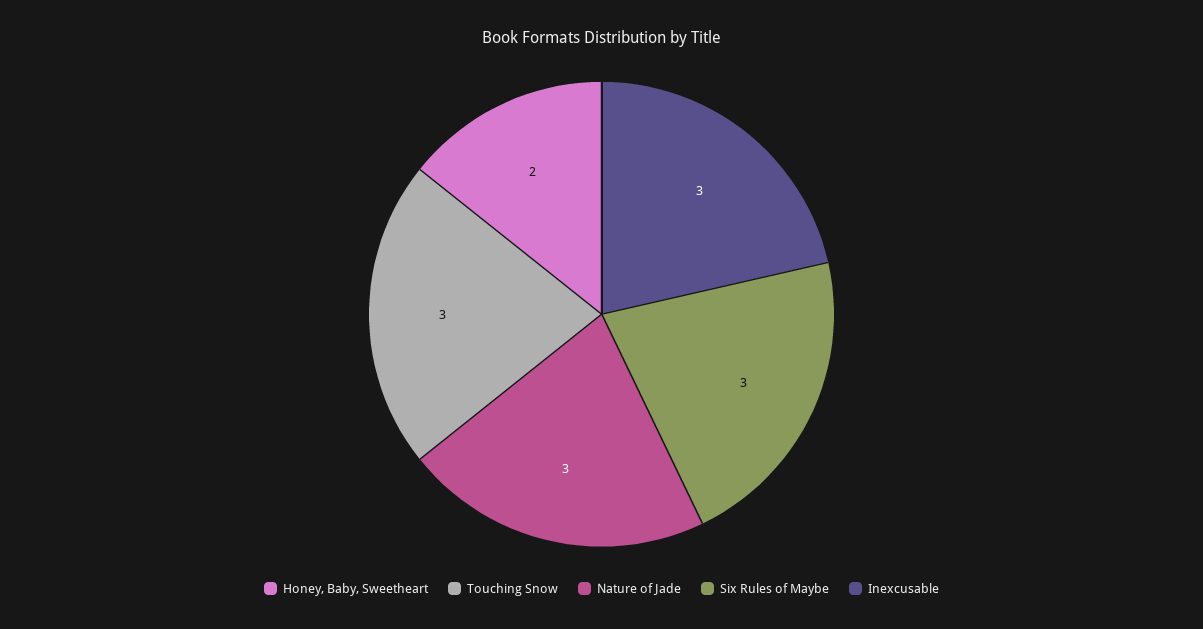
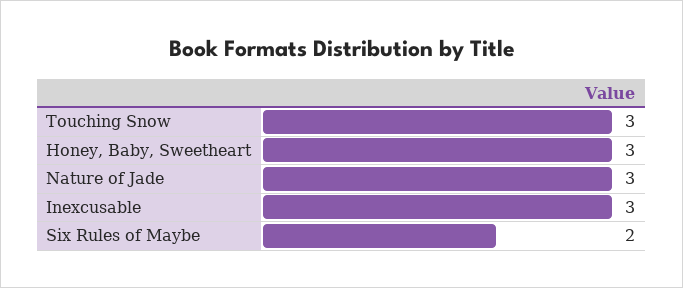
  {
-   "Honey, Baby, Sweetheart": 2,
+   "Honey, Baby, Sweetheart": 3,
    "Touching Snow": 3,
    "Nature of Jade": 3,
-   "Six Rules of Maybe": 3,
+   "Six Rules of Maybe": 2,
    "Inexcusable": 3
  }

